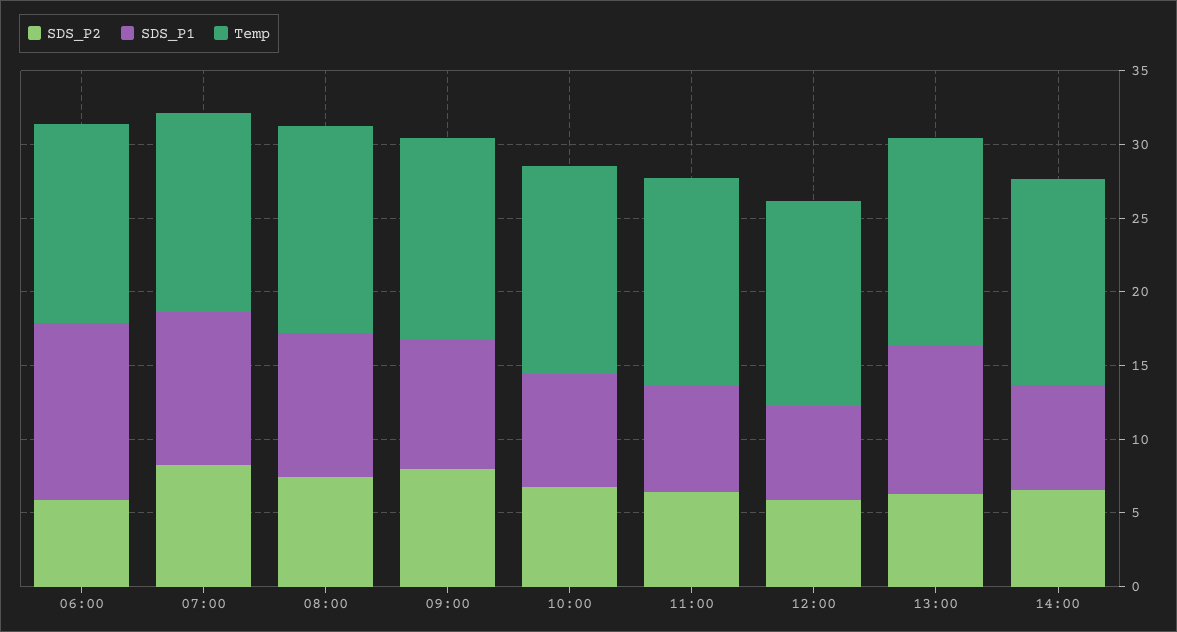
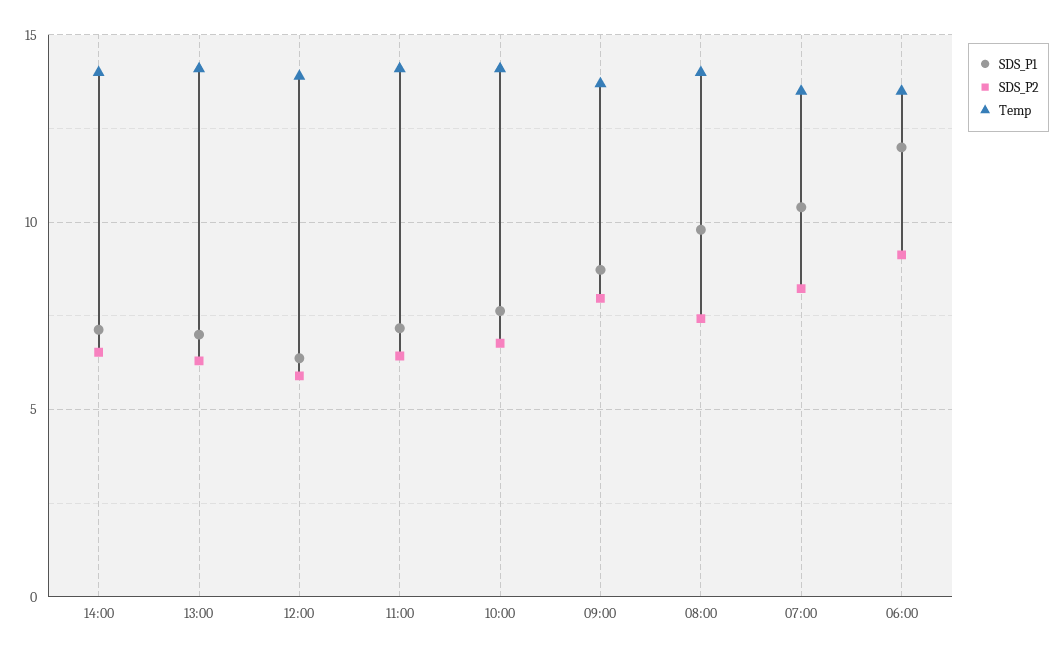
  {
    "SDS_P2": {
-     "06:00": 6,
+     "06:00": 9,
      "07:00": 8,
      "08:00": 7.5,
      "09:00": 8,
      "10:00": 7,
      "11:00": 6.5,
      "12:00": 6,
      "13:00": 6.5,
      "14:00": 6.5
    },
    "SDS_P1": {
      "06:00": 12,
      "07:00": 10.5,
      "08:00": 10,
      "09:00": 8.5,
      "10:00": 7.5,
      "11:00": 7,
      "12:00": 6.5,
-     "13:00": 10,
+     "13:00": 7,
      "14:00": 7
    },
    "Temp": {
      "06:00": 13.5,
      "07:00": 13.5,
      "08:00": 14,
      "09:00": 13.5,
      "10:00": 14,
      "11:00": 14,
      "12:00": 14,
      "13:00": 14,
      "14:00": 14
    }
  }

